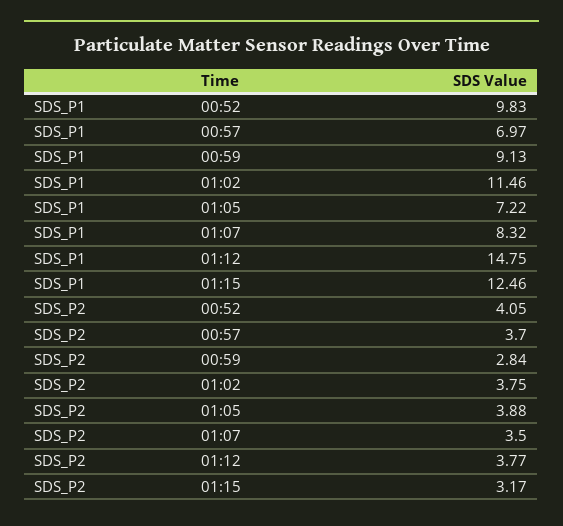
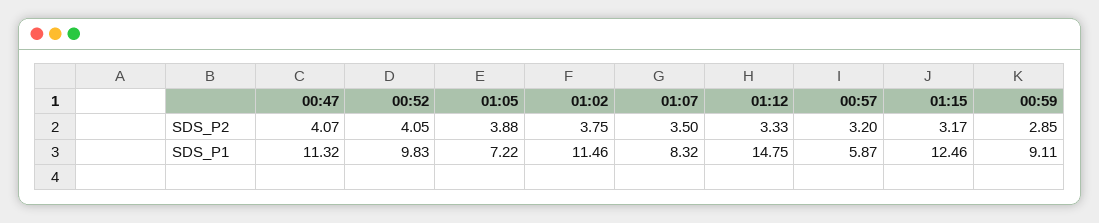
  {
    "SDS_P1": {
      "00:52": 9.83,
-     "00:57": 6.97,
+     "00:57": 5.87,
-     "00:59": 9.13,
+     "00:59": 9.11,
      "01:02": 11.46,
      "01:05": 7.22,
      "01:07": 8.32,
      "01:12": 14.75,
-     "01:15": 12.46
+     "01:15": 12.46,
+     "00:47": 11.32
    },
    "SDS_P2": {
      "00:52": 4.05,
-     "00:57": 3.7,
+     "00:57": 3.2,
-     "00:59": 2.84,
+     "00:59": 2.85,
      "01:02": 3.75,
      "01:05": 3.88,
      "01:07": 3.5,
-     "01:12": 3.77,
+     "01:12": 3.33,
-     "01:15": 3.17
+     "01:15": 3.17,
+     "00:47": 4.07
    }
  }

